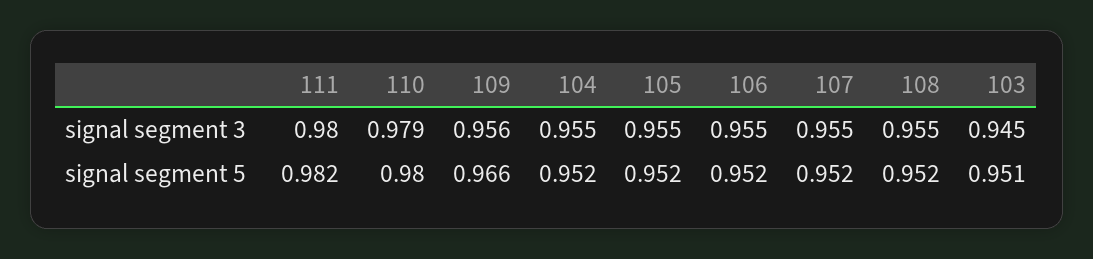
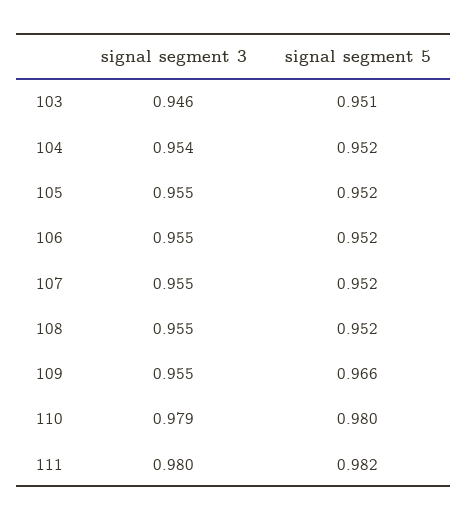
  {
    "111": {
      "signal segment 3": 0.98,
      "signal segment 5": 0.982
    },
    "110": {
      "signal segment 3": 0.979,
      "signal segment 5": 0.98
    },
    "109": {
-     "signal segment 3": 0.956,
+     "signal segment 3": 0.955,
      "signal segment 5": 0.966
    },
    "104": {
-     "signal segment 3": 0.955,
+     "signal segment 3": 0.954,
      "signal segment 5": 0.952
    },
    "105": {
      "signal segment 3": 0.955,
      "signal segment 5": 0.952
    },
    "106": {
      "signal segment 3": 0.955,
      "signal segment 5": 0.952
    },
    "107": {
      "signal segment 3": 0.955,
      "signal segment 5": 0.952
    },
    "108": {
      "signal segment 3": 0.955,
      "signal segment 5": 0.952
    },
    "103": {
-     "signal segment 3": 0.945,
+     "signal segment 3": 0.946,
      "signal segment 5": 0.951
    }
  }

